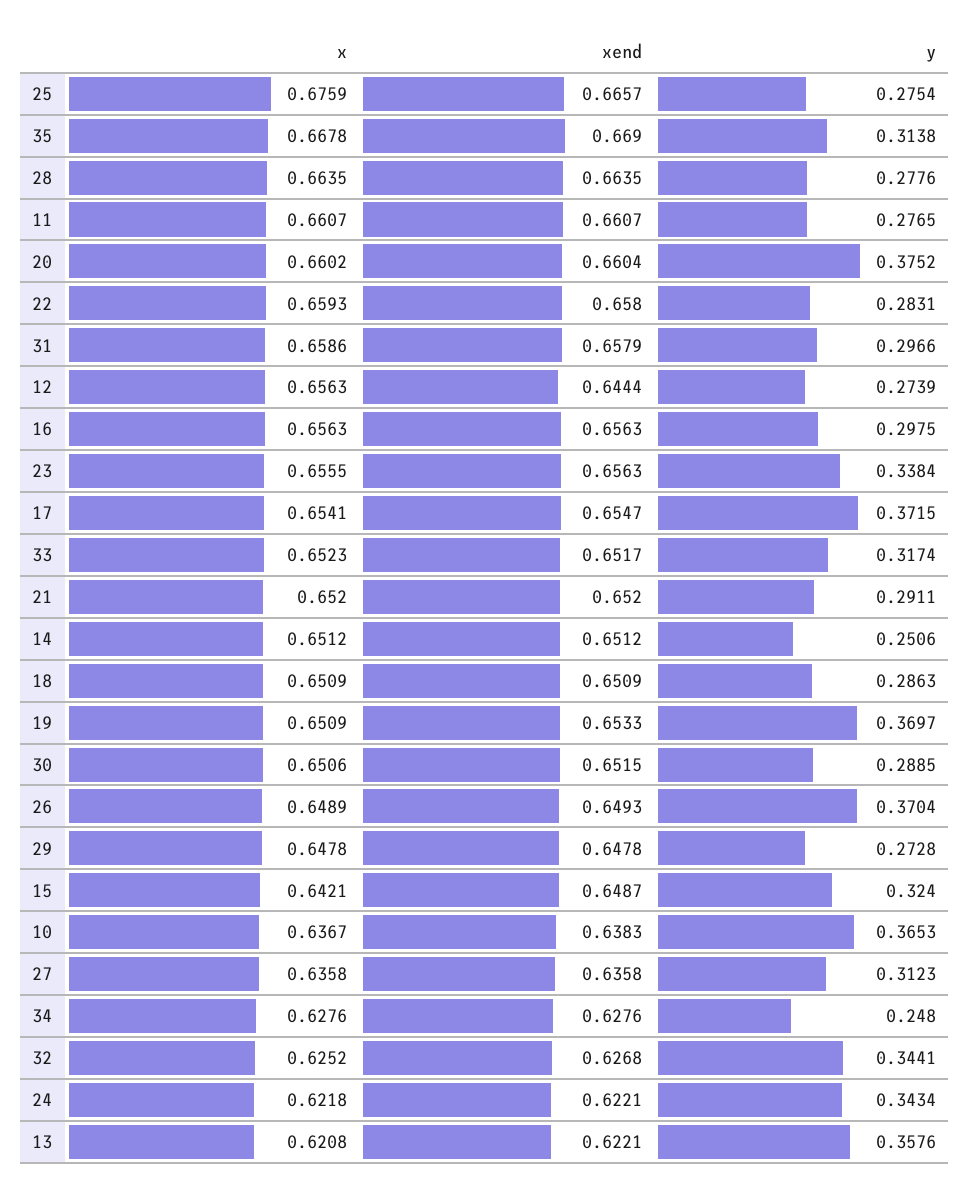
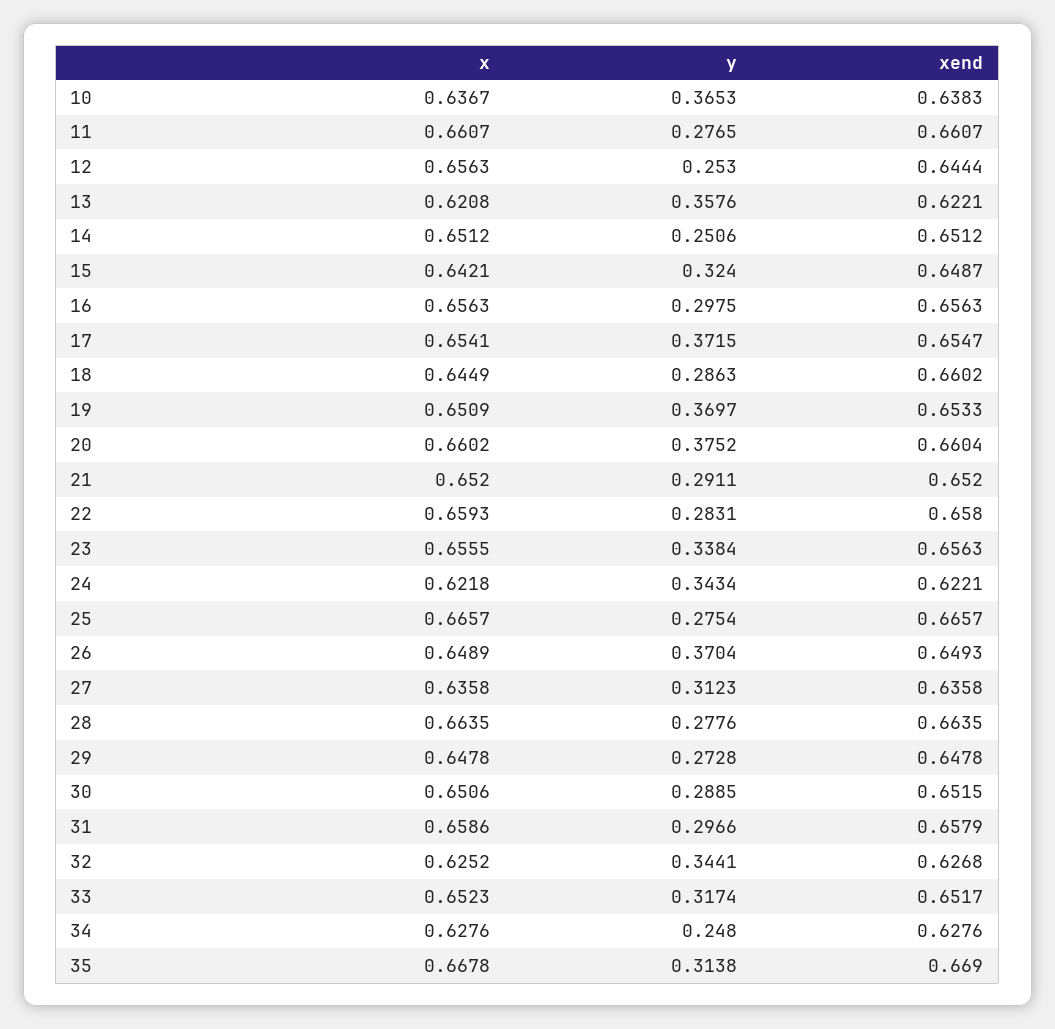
  {
    "x": {
-     "25": 0.6759,
+     "25": 0.6657,
      "35": 0.6678,
      "28": 0.6635,
      "11": 0.6607,
      "20": 0.6602,
      "22": 0.6593,
      "31": 0.6586,
      "12": 0.6563,
      "16": 0.6563,
      "23": 0.6555,
      "17": 0.6541,
      "33": 0.6523,
      "21": 0.652,
      "14": 0.6512,
-     "18": 0.6509,
+     "18": 0.6449,
      "19": 0.6509,
      "30": 0.6506,
      "26": 0.6489,
      "29": 0.6478,
      "15": 0.6421,
      "10": 0.6367,
      "27": 0.6358,
      "34": 0.6276,
      "32": 0.6252,
      "24": 0.6218,
      "13": 0.6208
    },
    "xend": {
      "25": 0.6657,
      "35": 0.669,
      "28": 0.6635,
      "11": 0.6607,
      "20": 0.6604,
      "22": 0.658,
      "31": 0.6579,
      "12": 0.6444,
      "16": 0.6563,
      "23": 0.6563,
      "17": 0.6547,
      "33": 0.6517,
      "21": 0.652,
      "14": 0.6512,
-     "18": 0.6509,
+     "18": 0.6602,
      "19": 0.6533,
      "30": 0.6515,
      "26": 0.6493,
      "29": 0.6478,
      "15": 0.6487,
      "10": 0.6383,
      "27": 0.6358,
      "34": 0.6276,
      "32": 0.6268,
      "24": 0.6221,
      "13": 0.6221
    },
    "y": {
      "25": 0.2754,
      "35": 0.3138,
      "28": 0.2776,
      "11": 0.2765,
      "20": 0.3752,
      "22": 0.2831,
      "31": 0.2966,
-     "12": 0.2739,
+     "12": 0.253,
      "16": 0.2975,
      "23": 0.3384,
      "17": 0.3715,
      "33": 0.3174,
      "21": 0.2911,
      "14": 0.2506,
      "18": 0.2863,
      "19": 0.3697,
      "30": 0.2885,
      "26": 0.3704,
      "29": 0.2728,
      "15": 0.324,
      "10": 0.3653,
      "27": 0.3123,
      "34": 0.248,
      "32": 0.3441,
      "24": 0.3434,
      "13": 0.3576
    }
  }

